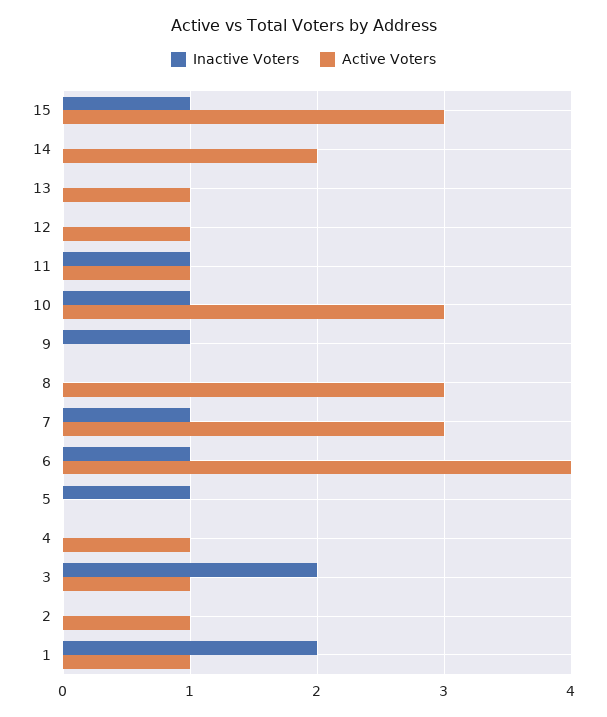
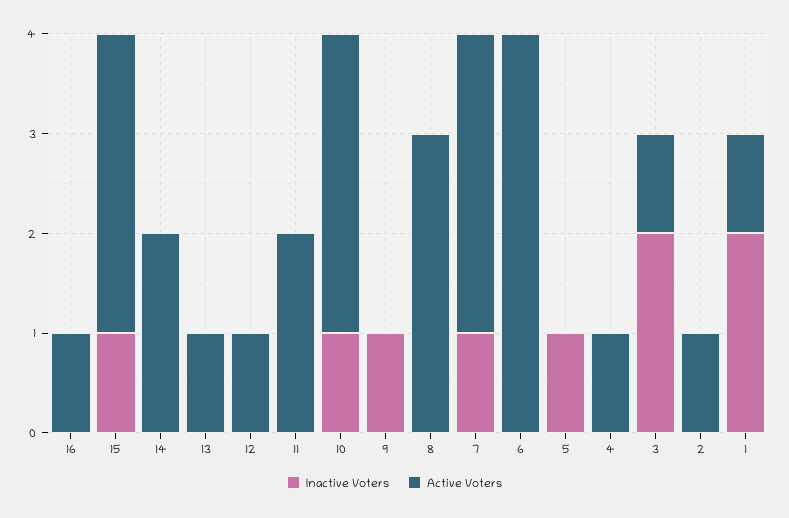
  {
    "Inactive Voters": {
      "15": 1,
      "14": 0,
      "13": 0,
      "12": 0,
-     "11": 1,
+     "11": 0,
      "10": 1,
      "9": 1,
      "8": 0,
      "7": 1,
-     "6": 1,
+     "6": 0,
      "5": 1,
      "4": 0,
      "3": 2,
      "2": 0,
-     "1": 2
+     "1": 2,
+     "16": 0
    },
    "Active Voters": {
      "15": 3,
      "14": 2,
      "13": 1,
      "12": 1,
-     "11": 1,
+     "11": 2,
      "10": 3,
      "9": 0,
      "8": 3,
      "7": 3,
      "6": 4,
      "5": 0,
      "4": 1,
      "3": 1,
      "2": 1,
-     "1": 1
+     "1": 1,
+     "16": 1
    }
  }

